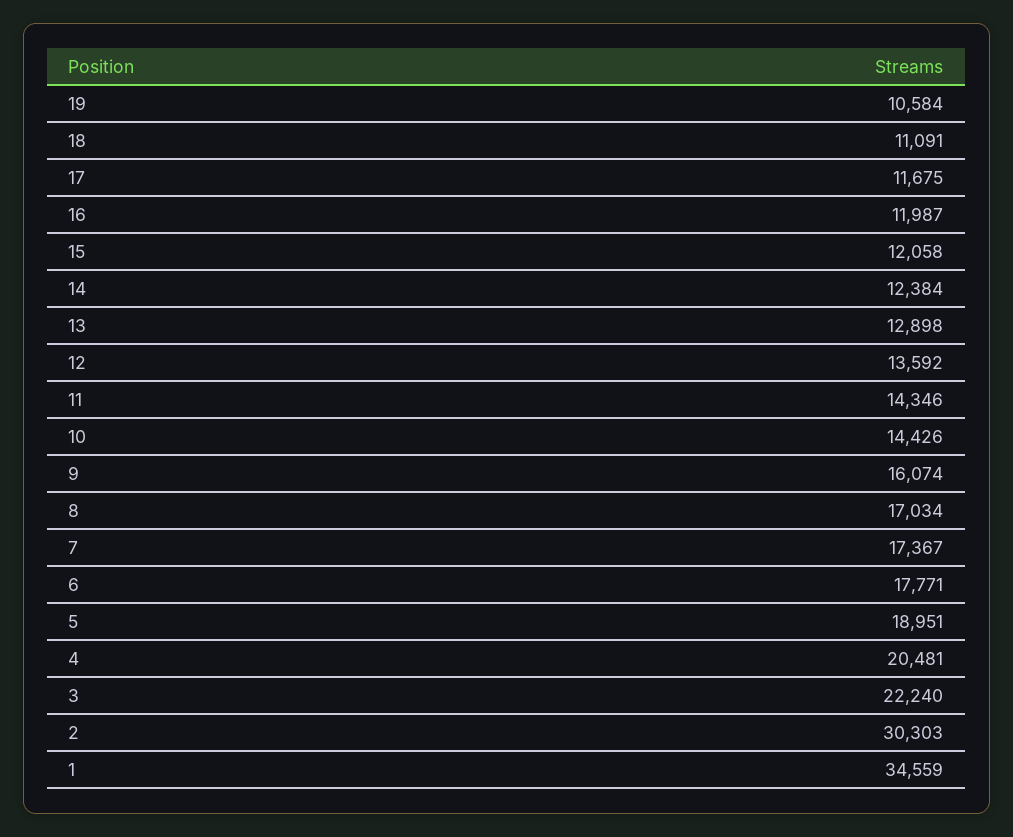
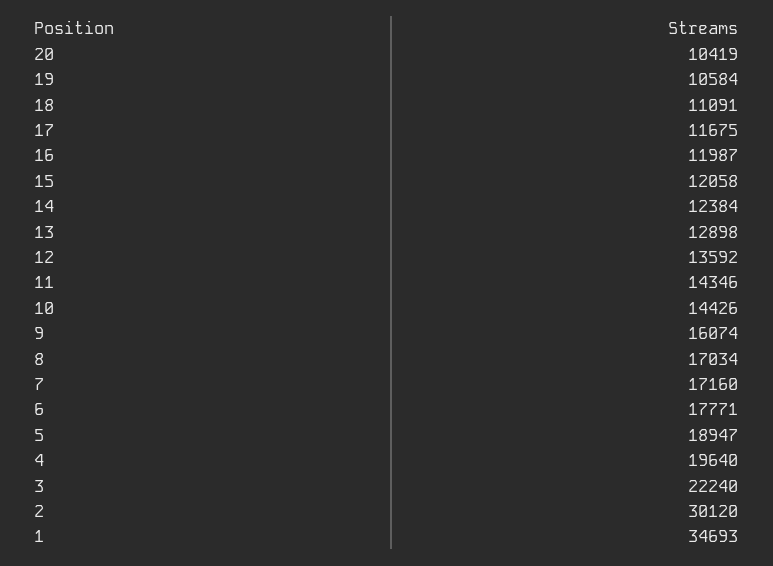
  {
    "19": 10584,
    "18": 11091,
    "17": 11675,
    "16": 11987,
    "15": 12058,
    "14": 12384,
    "13": 12898,
    "12": 13592,
    "11": 14346,
    "10": 14426,
    "9": 16074,
    "8": 17034,
-   "7": 17367,
+   "7": 17160,
    "6": 17771,
-   "5": 18951,
+   "5": 18947,
-   "4": 20481,
+   "4": 19640,
    "3": 22240,
-   "2": 30303,
+   "2": 30120,
-   "1": 34559
+   "1": 34693,
+   "20": 10419
  }

